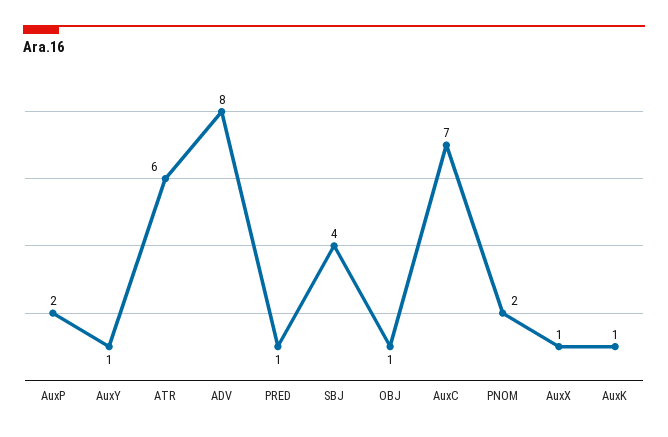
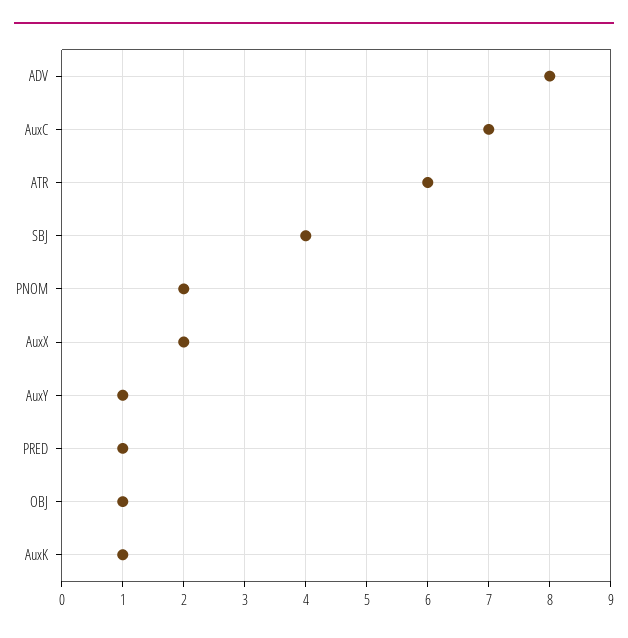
  {
-   "AuxP": 2,
    "AuxY": 1,
    "ATR": 6,
    "ADV": 8,
    "PRED": 1,
    "SBJ": 4,
    "OBJ": 1,
    "AuxC": 7,
    "PNOM": 2,
-   "AuxX": 1,
+   "AuxX": 2,
    "AuxK": 1
  }

